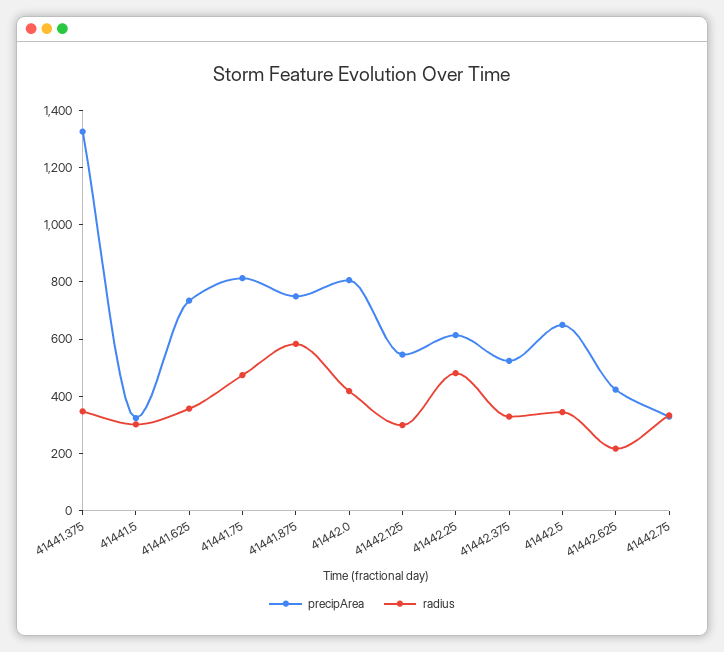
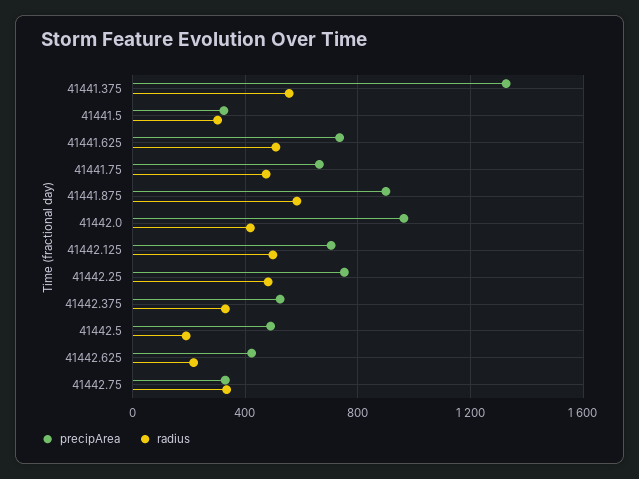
  {
    "precipArea": {
      "41441.375": 1350,
      "41441.5": 300,
      "41441.625": 750,
-     "41441.75": 800,
+     "41441.75": 650,
-     "41441.875": 750,
+     "41441.875": 900,
-     "41442.0": 800,
+     "41442.0": 950,
-     "41442.125": 550,
+     "41442.125": 700,
-     "41442.25": 600,
+     "41442.25": 750,
      "41442.375": 500,
-     "41442.5": 650,
+     "41442.5": 500,
      "41442.625": 400,
      "41442.75": 350
    },
    "radius": {
-     "41441.375": 350,
+     "41441.375": 550,
      "41441.5": 300,
-     "41441.625": 350,
+     "41441.625": 500,
      "41441.75": 450,
      "41441.875": 600,
      "41442.0": 400,
-     "41442.125": 300,
+     "41442.125": 500,
      "41442.25": 500,
      "41442.375": 350,
-     "41442.5": 350,
+     "41442.5": 200,
      "41442.625": 200,
      "41442.75": 350
    }
  }

